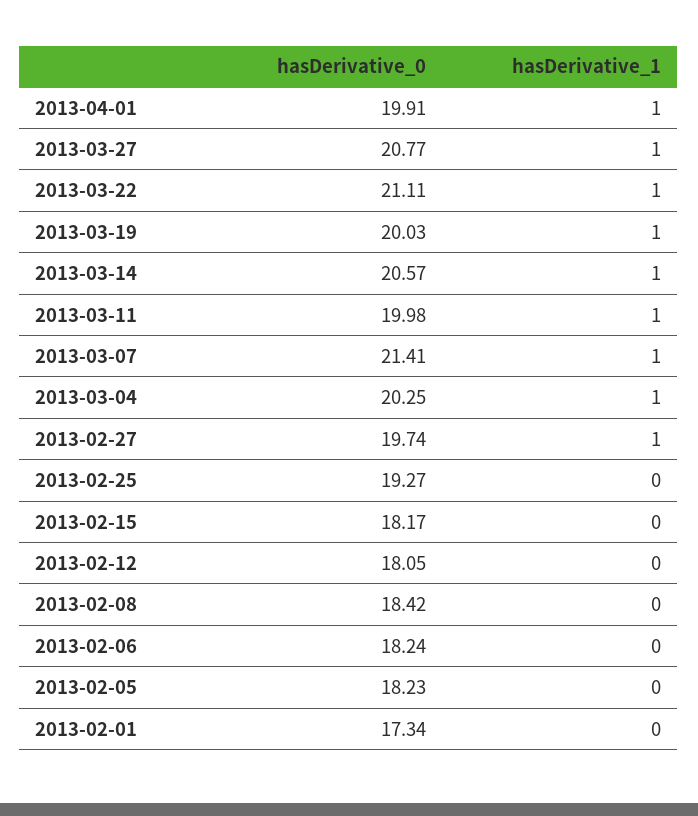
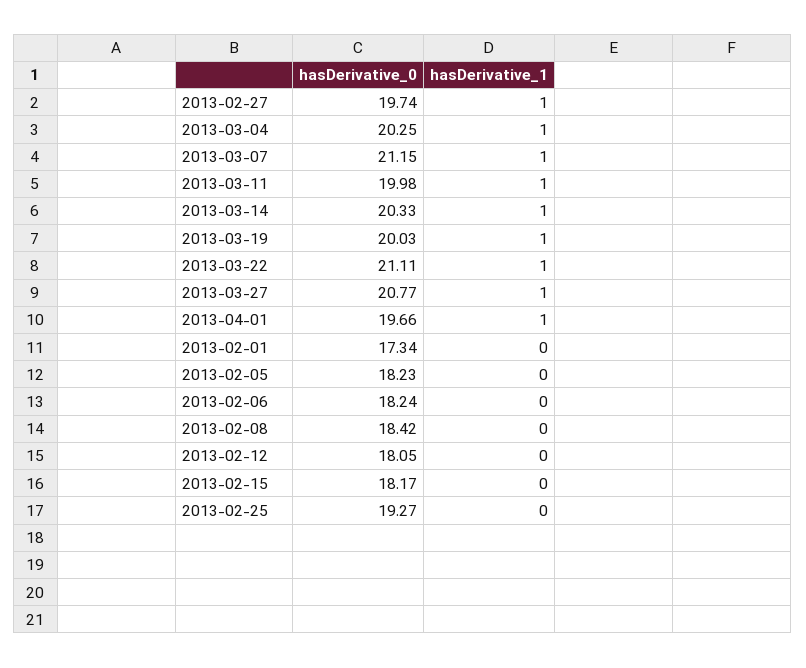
  {
    "hasDerivative_0": {
-     "2013-04-01": 19.91,
+     "2013-04-01": 19.66,
      "2013-03-27": 20.77,
      "2013-03-22": 21.11,
      "2013-03-19": 20.03,
-     "2013-03-14": 20.57,
+     "2013-03-14": 20.33,
      "2013-03-11": 19.98,
-     "2013-03-07": 21.41,
+     "2013-03-07": 21.15,
      "2013-03-04": 20.25,
      "2013-02-27": 19.74,
      "2013-02-25": 19.27,
      "2013-02-15": 18.17,
      "2013-02-12": 18.05,
      "2013-02-08": 18.42,
      "2013-02-06": 18.24,
      "2013-02-05": 18.23,
      "2013-02-01": 17.34
    },
    "hasDerivative_1": {
      "2013-04-01": 1,
      "2013-03-27": 1,
      "2013-03-22": 1,
      "2013-03-19": 1,
      "2013-03-14": 1,
      "2013-03-11": 1,
      "2013-03-07": 1,
      "2013-03-04": 1,
      "2013-02-27": 1,
      "2013-02-25": 0,
      "2013-02-15": 0,
      "2013-02-12": 0,
      "2013-02-08": 0,
      "2013-02-06": 0,
      "2013-02-05": 0,
      "2013-02-01": 0
    }
  }

